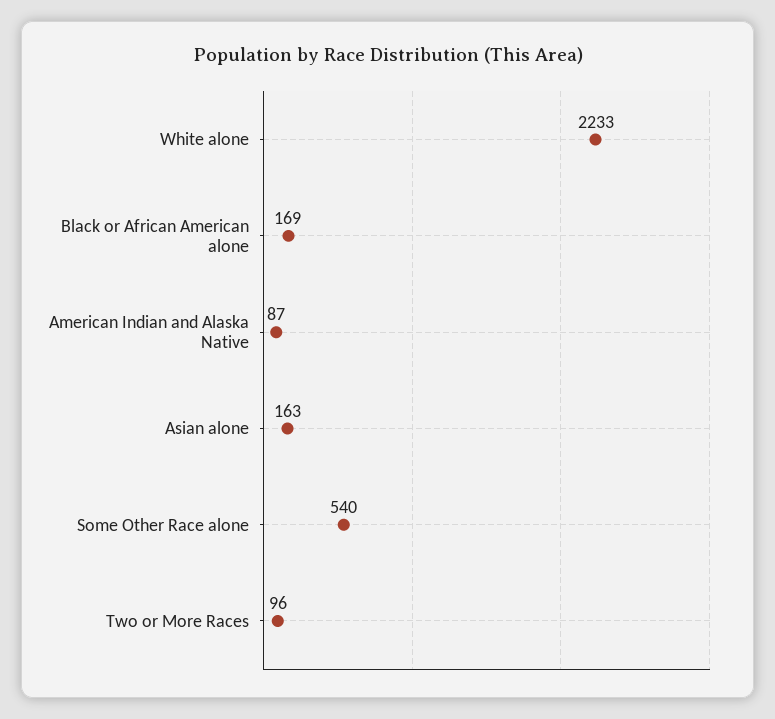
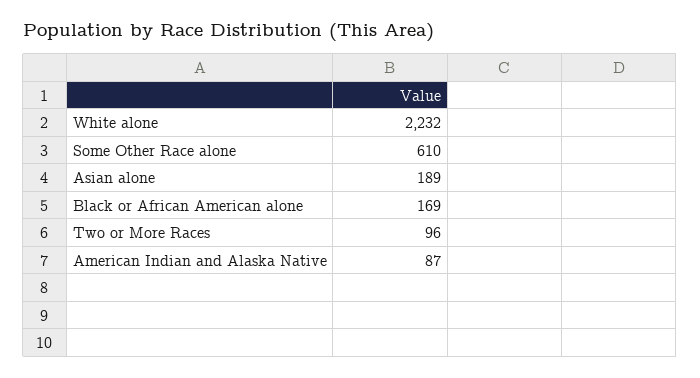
  {
-   "White alone": 2233,
+   "White alone": 2232,
    "Black or African American alone": 169,
    "American Indian and Alaska Native": 87,
-   "Asian alone": 163,
+   "Asian alone": 189,
-   "Some Other Race alone": 540,
+   "Some Other Race alone": 610,
    "Two or More Races": 96
  }

